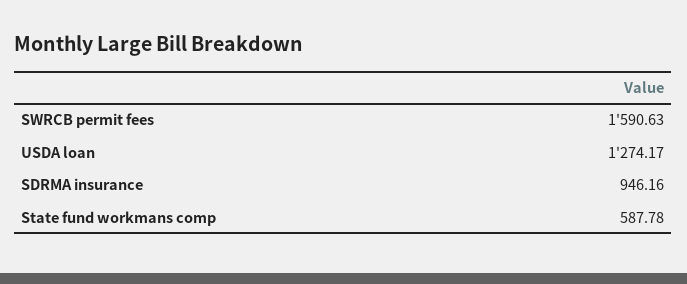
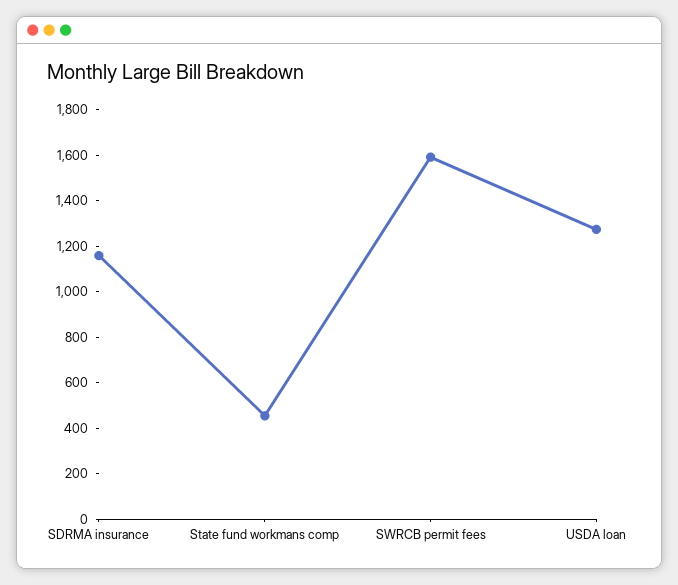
  {
    "SWRCB permit fees": 1590.63,
    "USDA loan": 1274.17,
-   "SDRMA insurance": 946.16,
+   "SDRMA insurance": 1150,
-   "State fund workmans comp": 587.78
+   "State fund workmans comp": 450
  }

